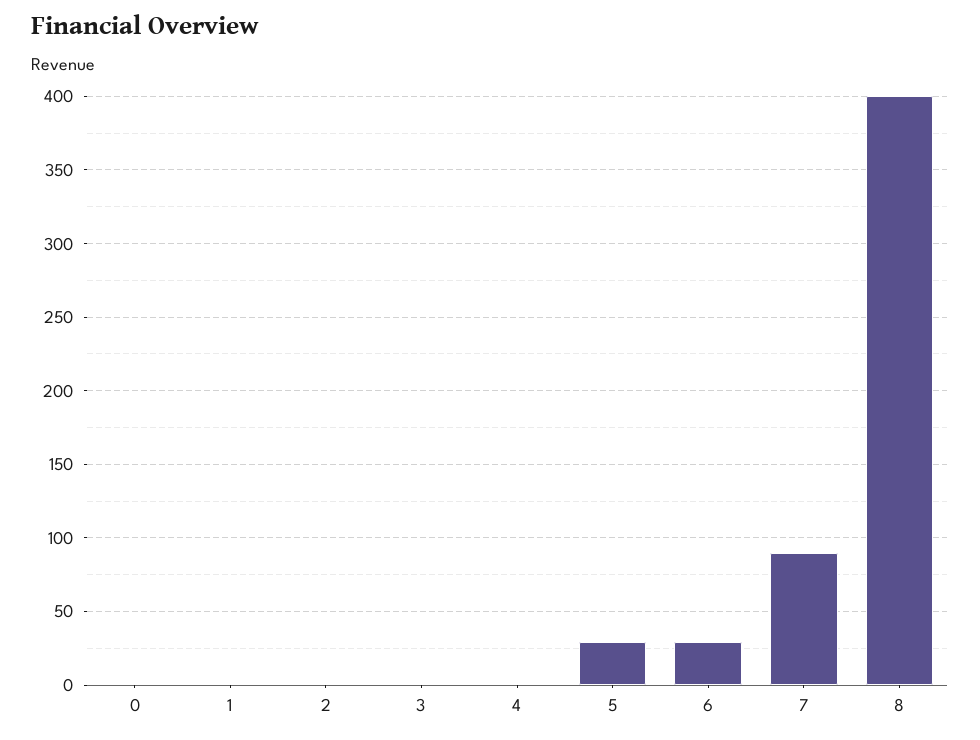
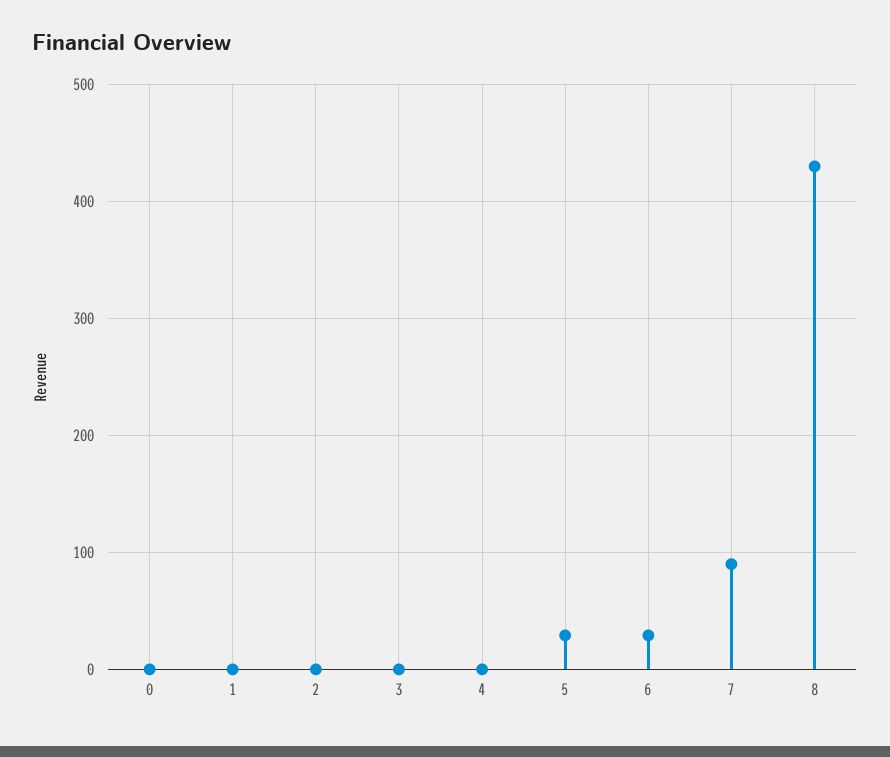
  {
    "0": 0,
    "1": 0,
    "2": 0,
    "3": 0,
    "4": 0,
    "5": 30,
    "6": 30,
    "7": 90,
-   "8": 400
+   "8": 430
  }

